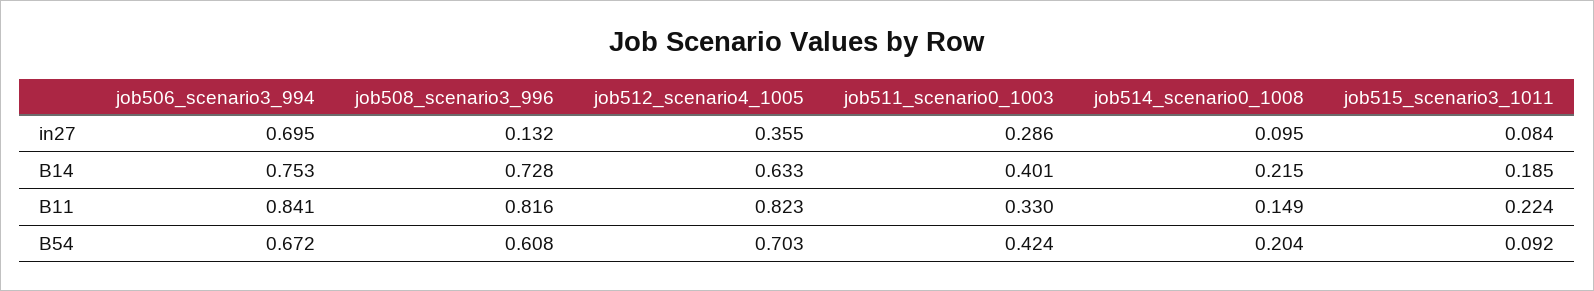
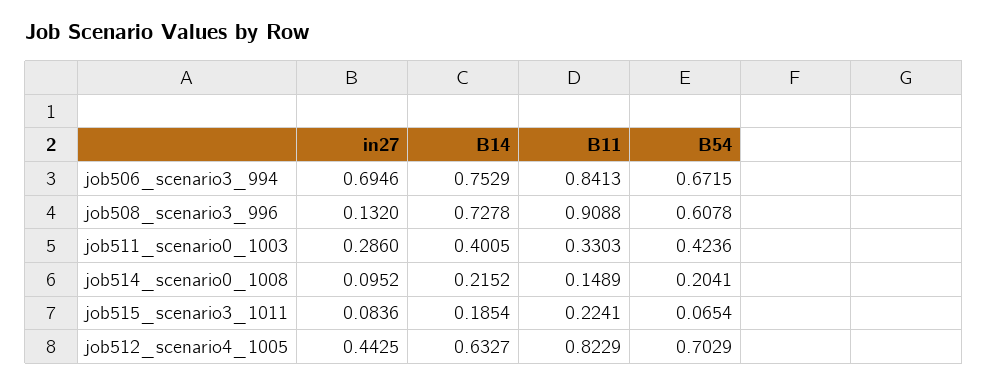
  {
    "job506_scenario3_994": {
      "in27": 0.6946,
      "B14": 0.7529,
      "B11": 0.8413,
      "B54": 0.6715
    },
    "job508_scenario3_996": {
      "in27": 0.132,
      "B14": 0.7278,
-     "B11": 0.816,
+     "B11": 0.9088,
      "B54": 0.6078
    },
    "job512_scenario4_1005": {
-     "in27": 0.355,
+     "in27": 0.4425,
      "B14": 0.6327,
      "B11": 0.8229,
      "B54": 0.7029
    },
    "job511_scenario0_1003": {
      "in27": 0.286,
      "B14": 0.4005,
      "B11": 0.3303,
      "B54": 0.4236
    },
    "job514_scenario0_1008": {
      "in27": 0.0952,
      "B14": 0.2152,
      "B11": 0.1489,
      "B54": 0.2041
    },
    "job515_scenario3_1011": {
      "in27": 0.0836,
      "B14": 0.1854,
      "B11": 0.2241,
-     "B54": 0.092
+     "B54": 0.0654
    }
  }

